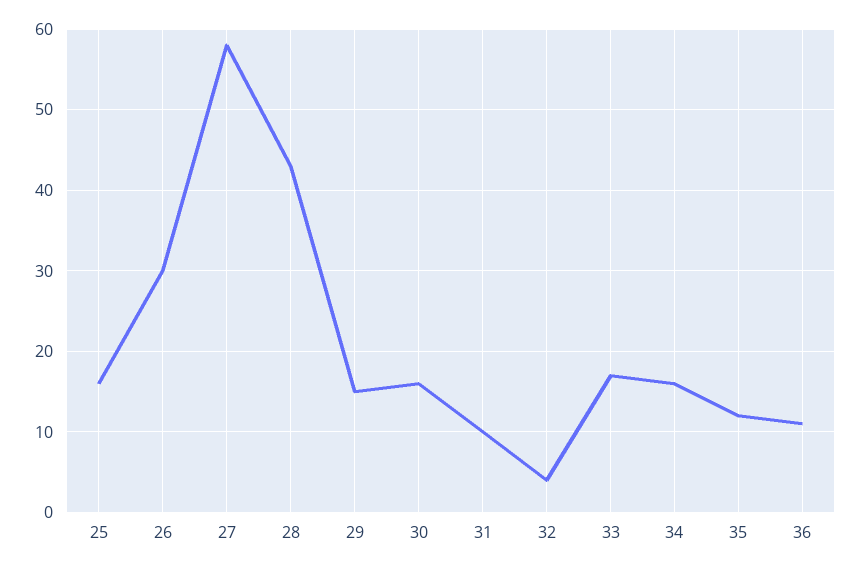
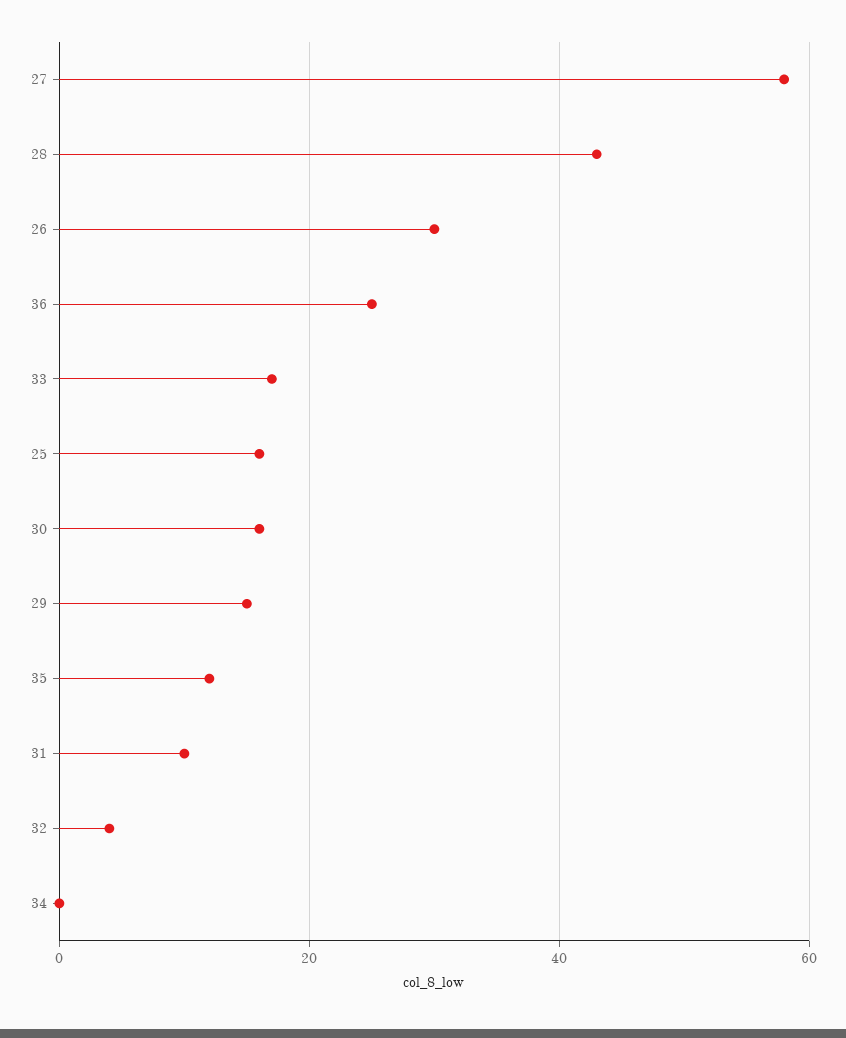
  {
    "25": 16,
    "26": 30,
    "27": 58,
    "28": 43,
    "29": 15,
    "30": 16,
    "31": 10,
    "32": 4,
    "33": 17,
-   "34": 16,
+   "34": 0,
    "35": 12,
-   "36": 11
+   "36": 25
  }

